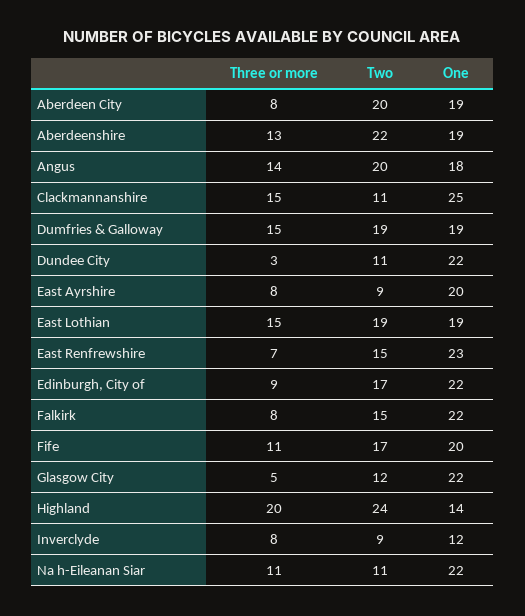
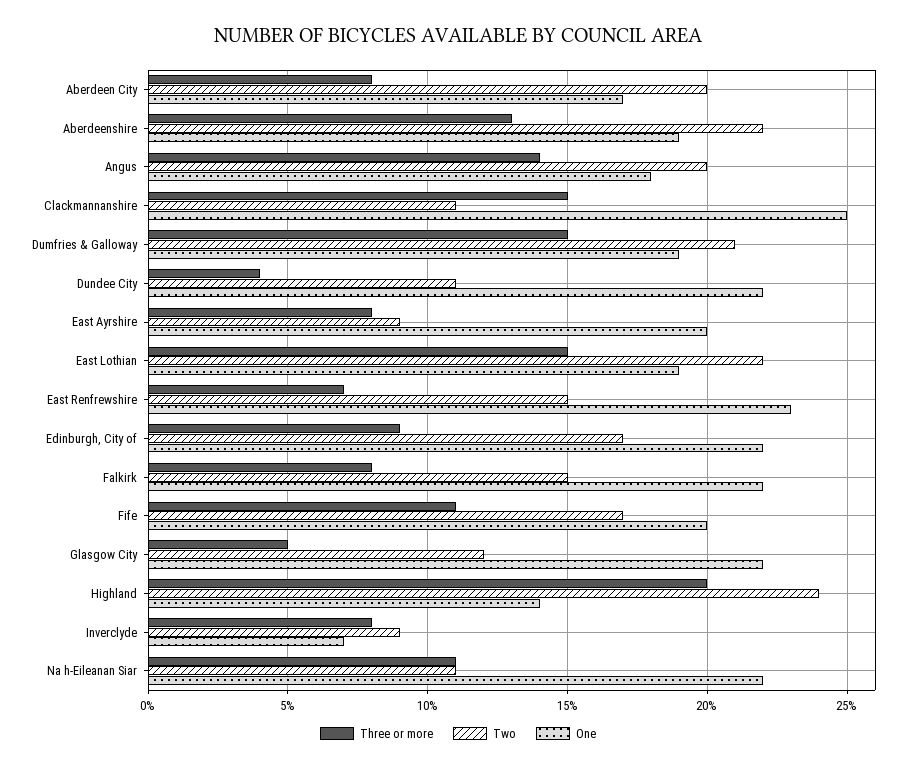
  {
    "Three or more": {
      "Aberdeen City": 8,
      "Aberdeenshire": 13,
      "Angus": 14,
      "Clackmannanshire": 15,
      "Dumfries & Galloway": 15,
-     "Dundee City": 3,
+     "Dundee City": 4,
      "East Ayrshire": 8,
      "East Lothian": 15,
      "East Renfrewshire": 7,
      "Edinburgh, City of": 9,
      "Falkirk": 8,
      "Fife": 11,
      "Glasgow City": 5,
      "Highland": 20,
      "Inverclyde": 8,
      "Na h-Eileanan Siar": 11
    },
    "Two": {
      "Aberdeen City": 20,
      "Aberdeenshire": 22,
      "Angus": 20,
      "Clackmannanshire": 11,
-     "Dumfries & Galloway": 19,
+     "Dumfries & Galloway": 21,
      "Dundee City": 11,
      "East Ayrshire": 9,
-     "East Lothian": 19,
+     "East Lothian": 22,
      "East Renfrewshire": 15,
      "Edinburgh, City of": 17,
      "Falkirk": 15,
      "Fife": 17,
      "Glasgow City": 12,
      "Highland": 24,
      "Inverclyde": 9,
      "Na h-Eileanan Siar": 11
    },
    "One": {
-     "Aberdeen City": 19,
+     "Aberdeen City": 17,
      "Aberdeenshire": 19,
      "Angus": 18,
      "Clackmannanshire": 25,
      "Dumfries & Galloway": 19,
      "Dundee City": 22,
      "East Ayrshire": 20,
      "East Lothian": 19,
      "East Renfrewshire": 23,
      "Edinburgh, City of": 22,
      "Falkirk": 22,
      "Fife": 20,
      "Glasgow City": 22,
      "Highland": 14,
-     "Inverclyde": 12,
+     "Inverclyde": 7,
      "Na h-Eileanan Siar": 22
    }
  }

